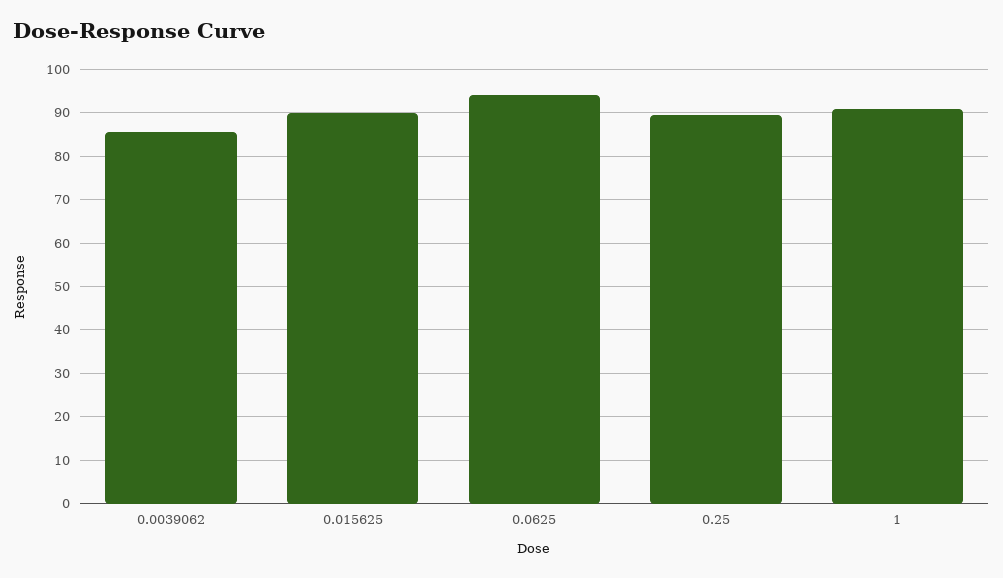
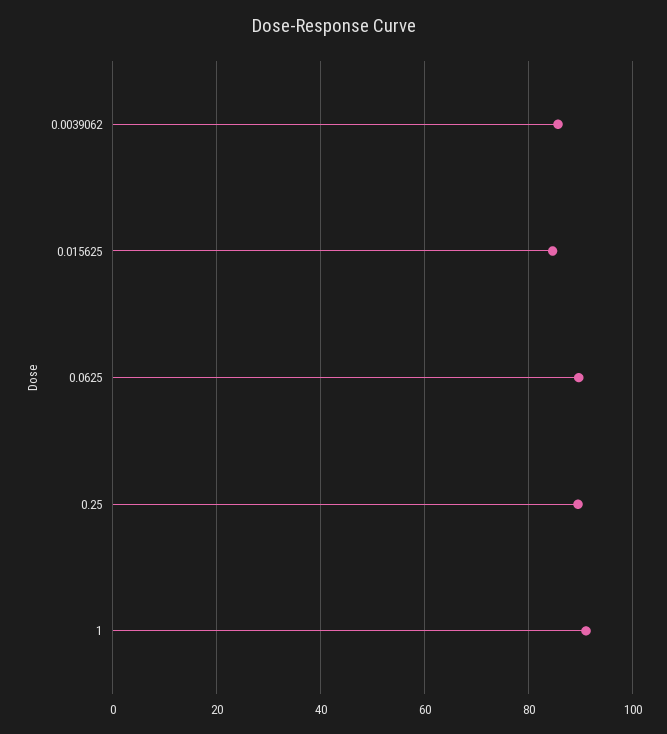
  {
    "0.0039062": 86,
-   "0.015625": 90,
+   "0.015625": 84,
-   "0.0625": 94,
+   "0.0625": 90,
    "0.25": 90,
    "1": 90
  }

